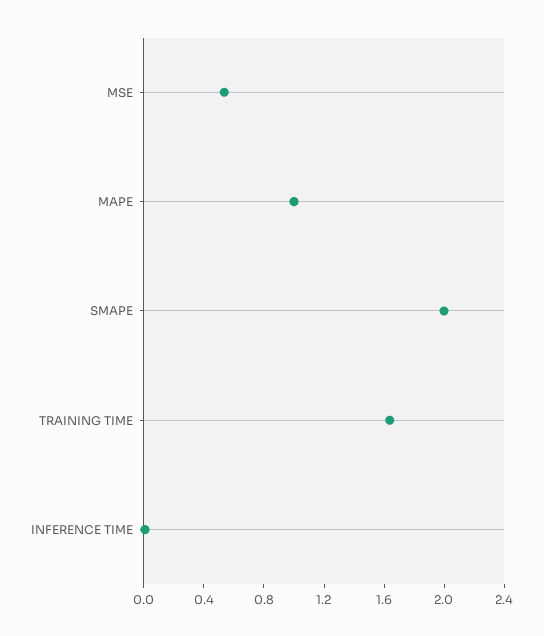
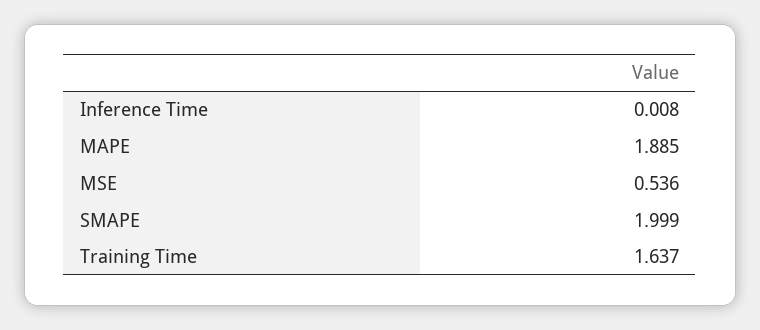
  {
    "MSE": 0.536,
-   "MAPE": 1,
+   "MAPE": 1.885,
    "SMAPE": 1.999,
    "TRAINING TIME": 1.637,
    "INFERENCE TIME": 0.008
  }

